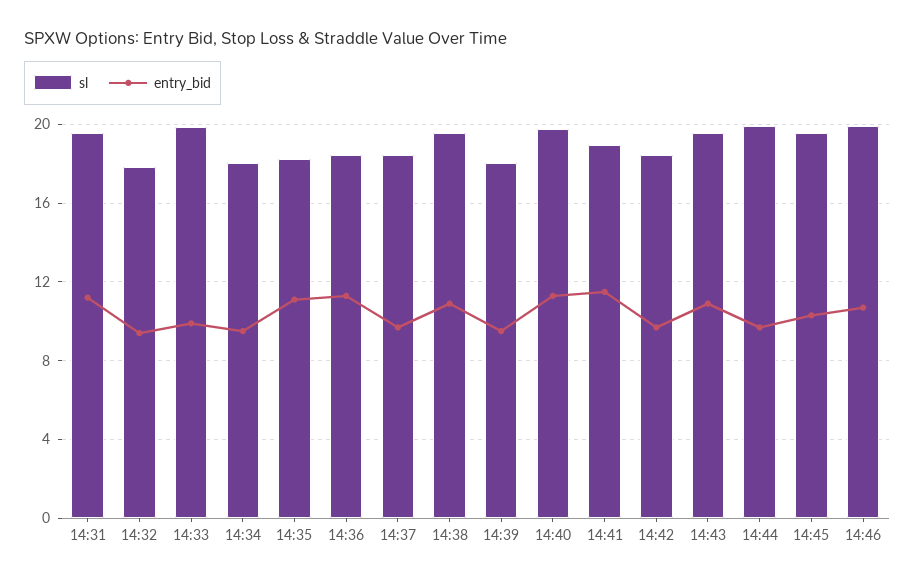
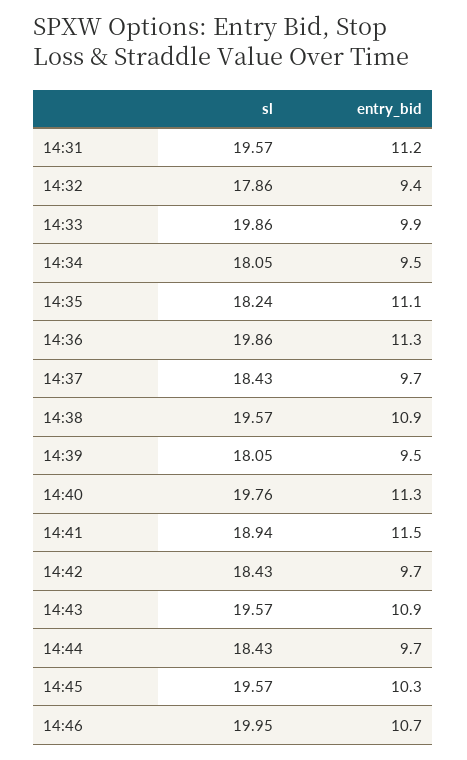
  {
    "sl": {
      "14:31": 19.57,
      "14:32": 17.86,
      "14:33": 19.86,
      "14:34": 18.05,
      "14:35": 18.24,
-     "14:36": 18.5,
+     "14:36": 19.86,
      "14:37": 18.43,
      "14:38": 19.57,
      "14:39": 18.05,
      "14:40": 19.76,
      "14:41": 18.94,
      "14:42": 18.43,
      "14:43": 19.57,
-     "14:44": 20,
+     "14:44": 18.43,
      "14:45": 19.57,
      "14:46": 19.95
    },
    "entry_bid": {
      "14:31": 11.2,
      "14:32": 9.4,
      "14:33": 9.9,
      "14:34": 9.5,
      "14:35": 11.1,
      "14:36": 11.3,
      "14:37": 9.7,
      "14:38": 10.9,
      "14:39": 9.5,
      "14:40": 11.3,
      "14:41": 11.5,
      "14:42": 9.7,
      "14:43": 10.9,
      "14:44": 9.7,
      "14:45": 10.3,
      "14:46": 10.7
    }
  }

